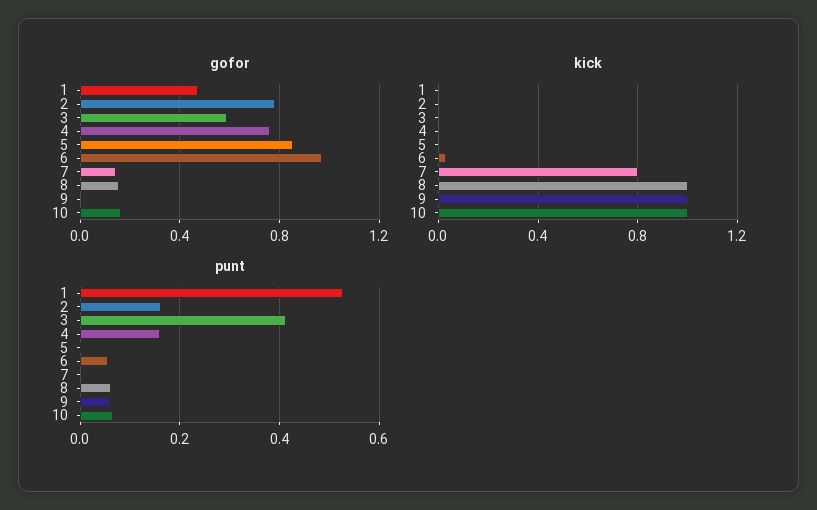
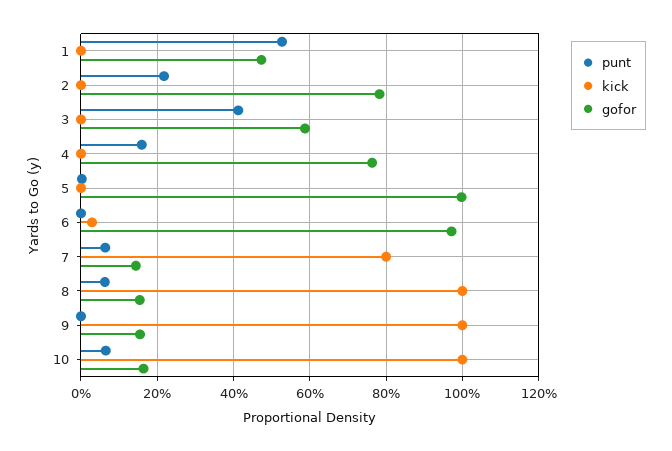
  {
    "gofor": {
      "1": 0.48,
      "2": 0.78,
      "3": 0.58,
      "4": 0.76,
-     "5": 0.85,
+     "5": 1,
      "6": 0.98,
      "7": 0.14,
      "8": 0.16,
-     "9": 0,
+     "9": 0.16,
      "10": 0.16
    },
    "kick": {
      "1": 0,
      "2": 0,
      "3": 0,
      "4": 0,
      "5": 0,
      "6": 0.02,
      "7": 0.8,
      "8": 1,
      "9": 1,
      "10": 1
    },
    "punt": {
      "1": 0.52,
-     "2": 0.16,
+     "2": 0.22,
      "3": 0.42,
      "4": 0.16,
      "5": 0,
-     "6": 0.06,
+     "6": 0,
-     "7": 0,
+     "7": 0.06,
      "8": 0.06,
-     "9": 0.06,
+     "9": 0,
      "10": 0.06
    }
  }

